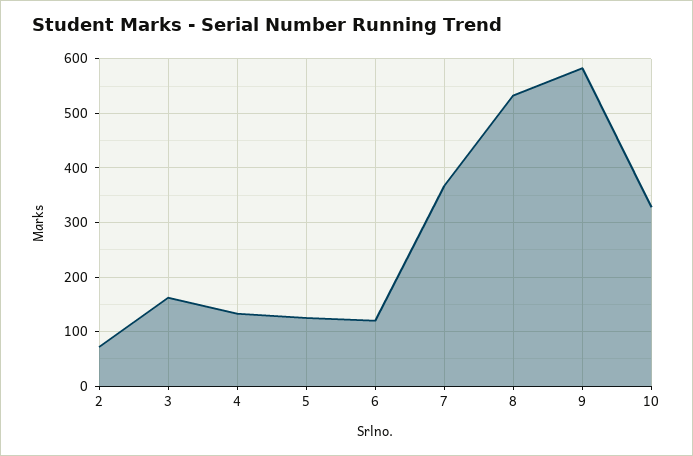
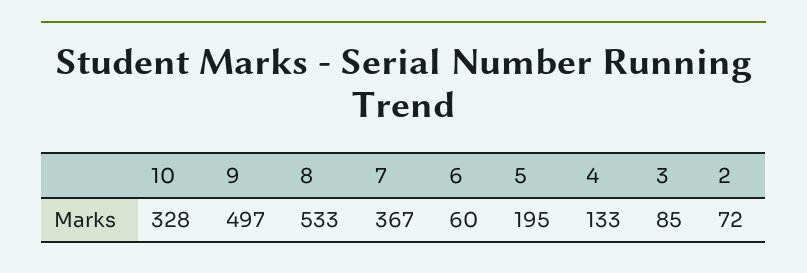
  {
    "2": 72,
-   "3": 160,
+   "3": 85,
    "4": 133,
-   "5": 120,
+   "5": 195,
-   "6": 120,
+   "6": 60,
    "7": 367,
    "8": 533,
-   "9": 580,
+   "9": 497,
    "10": 328
  }

